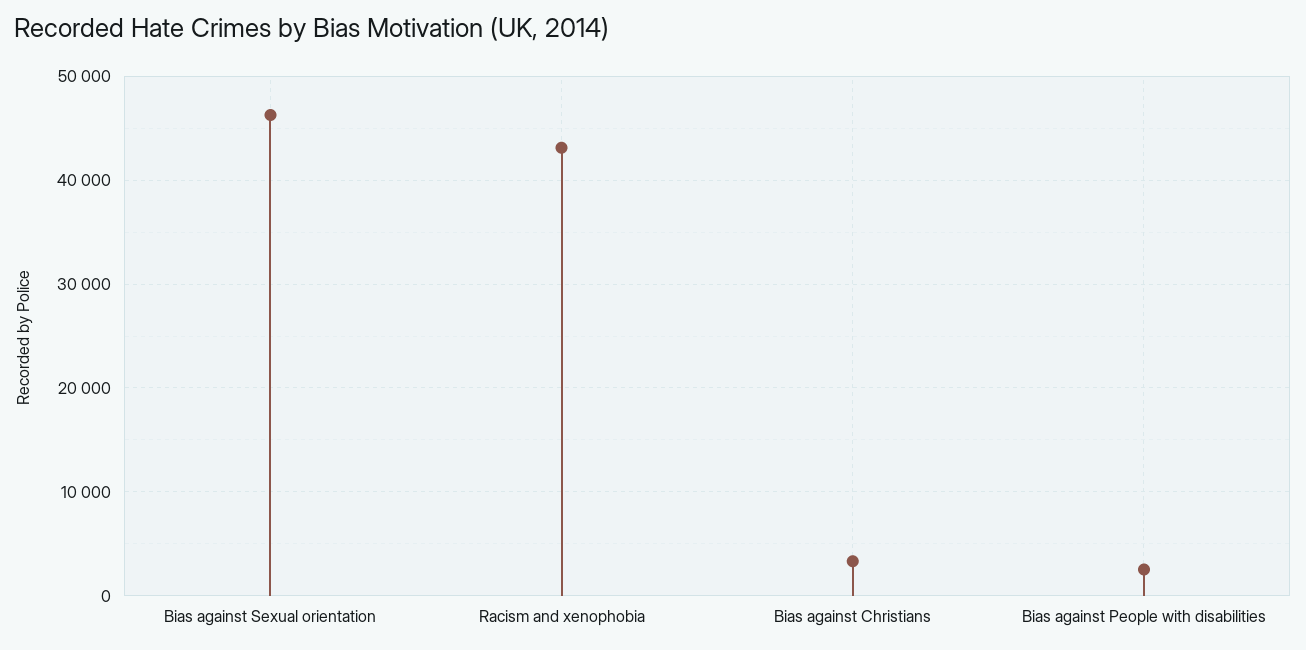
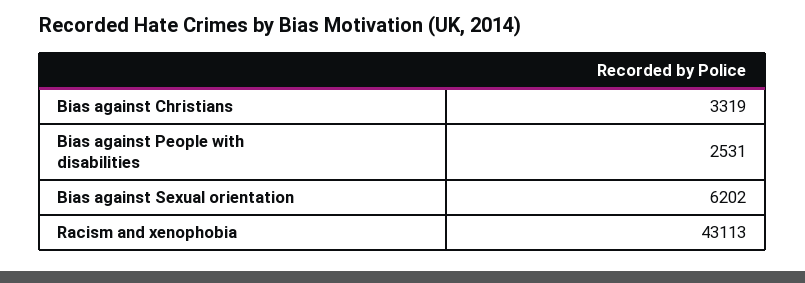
  {
-   "Bias against Sexual orientation": 46000,
+   "Bias against Sexual orientation": 6202,
    "Racism and xenophobia": 43113,
    "Bias against Christians": 3319,
    "Bias against People with disabilities": 2531
  }

